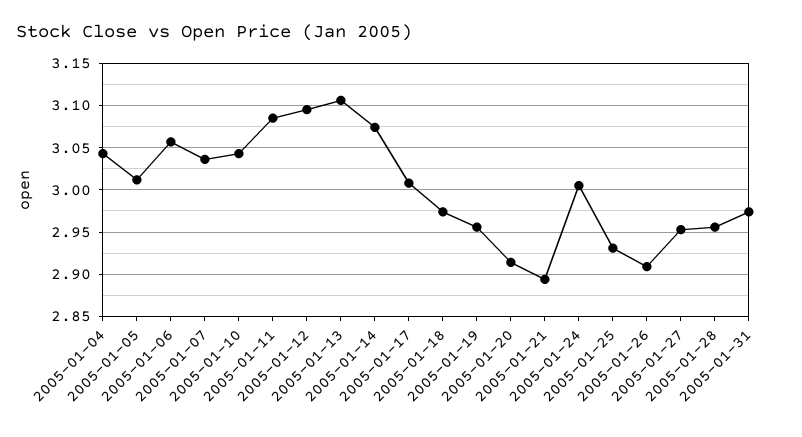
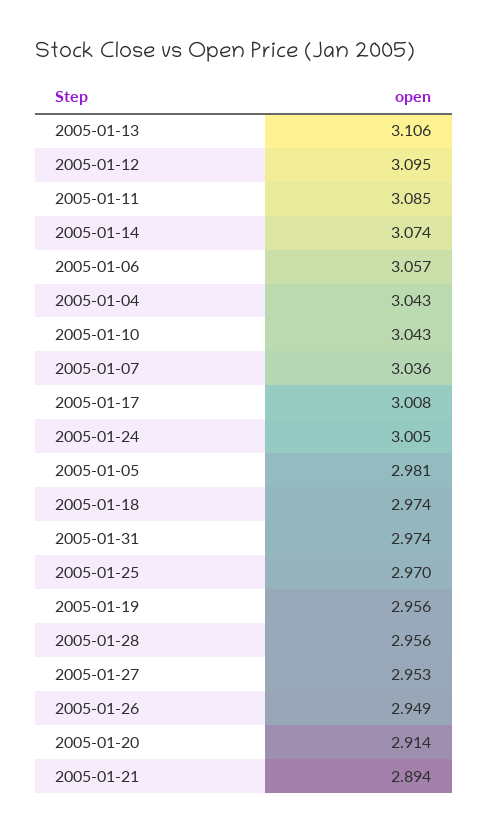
  {
    "2005-01-04": 3.043,
-   "2005-01-05": 3.01,
+   "2005-01-05": 2.981,
    "2005-01-06": 3.057,
    "2005-01-07": 3.036,
    "2005-01-10": 3.043,
    "2005-01-11": 3.085,
    "2005-01-12": 3.095,
    "2005-01-13": 3.106,
    "2005-01-14": 3.074,
    "2005-01-17": 3.008,
    "2005-01-18": 2.974,
    "2005-01-19": 2.956,
    "2005-01-20": 2.914,
    "2005-01-21": 2.894,
    "2005-01-24": 3.005,
-   "2005-01-25": 2.93,
+   "2005-01-25": 2.97,
-   "2005-01-26": 2.91,
+   "2005-01-26": 2.949,
    "2005-01-27": 2.953,
    "2005-01-28": 2.956,
    "2005-01-31": 2.974
  }

